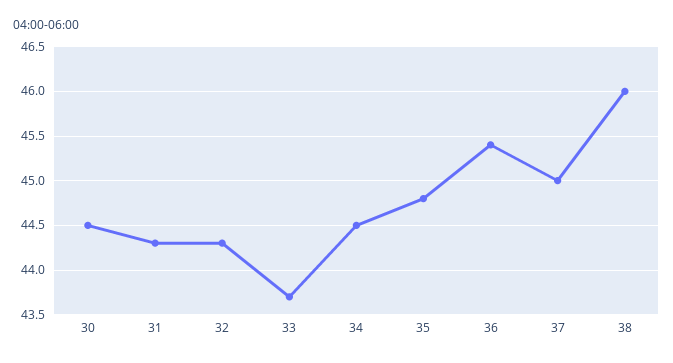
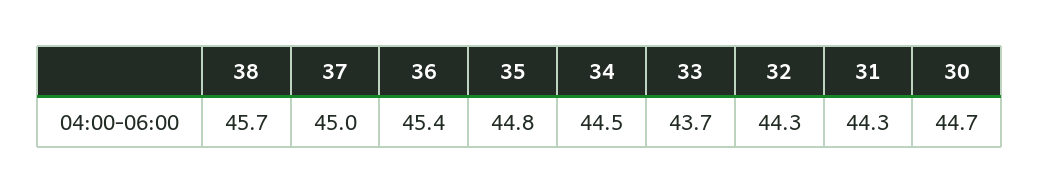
  {
-   "30": 44.5,
+   "30": 44.7,
    "31": 44.3,
    "32": 44.3,
    "33": 43.7,
    "34": 44.5,
    "35": 44.8,
    "36": 45.4,
    "37": 45,
-   "38": 46
+   "38": 45.7
  }

